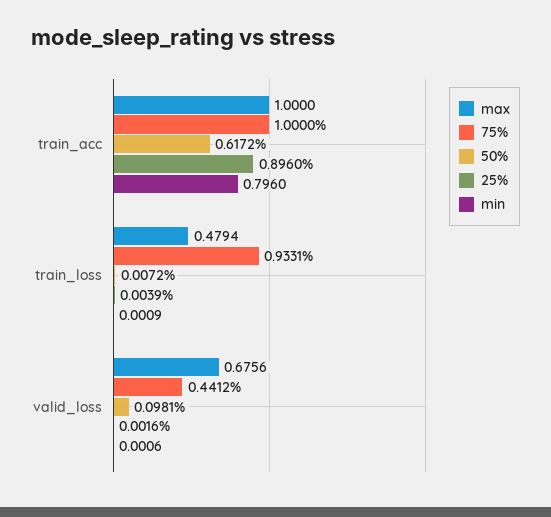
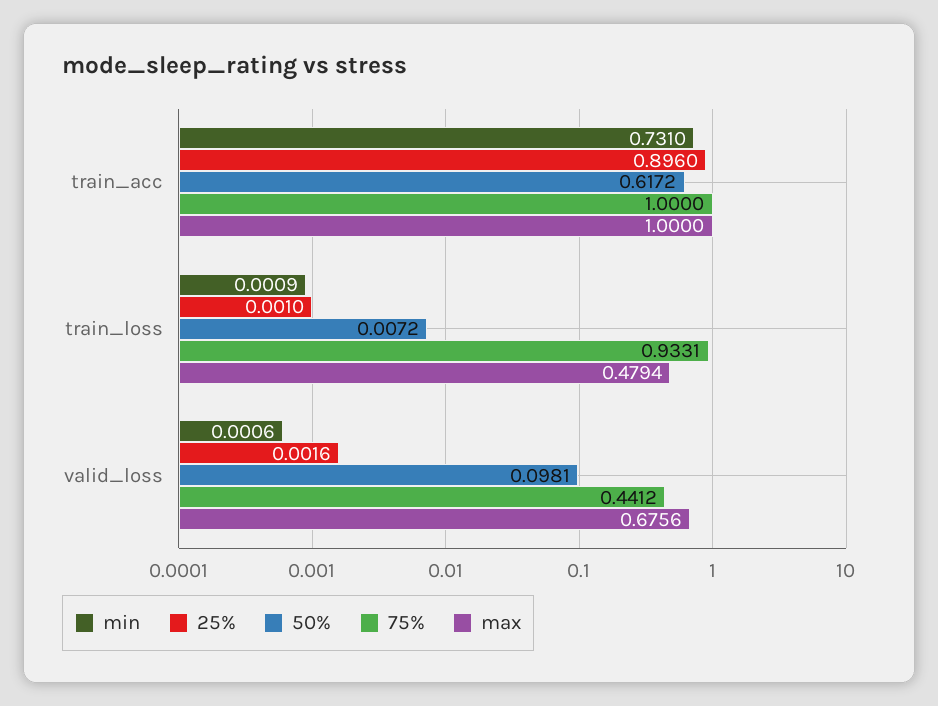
  {
    "max": {
      "train_acc": 1,
      "train_loss": 0.4794,
      "valid_loss": 0.6756
    },
    "75%": {
      "train_acc": 1,
      "train_loss": 0.9331,
      "valid_loss": 0.4412
    },
    "50%": {
      "train_acc": 0.6172,
      "train_loss": 0.0072,
      "valid_loss": 0.0981
    },
    "25%": {
      "train_acc": 0.896,
-     "train_loss": 0.0039,
+     "train_loss": 0.001,
      "valid_loss": 0.0016
    },
    "min": {
-     "train_acc": 0.796,
+     "train_acc": 0.731,
      "train_loss": 0.0009,
      "valid_loss": 0.0006
    }
  }

